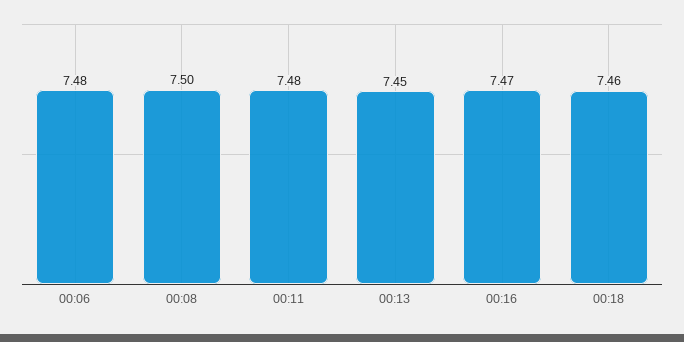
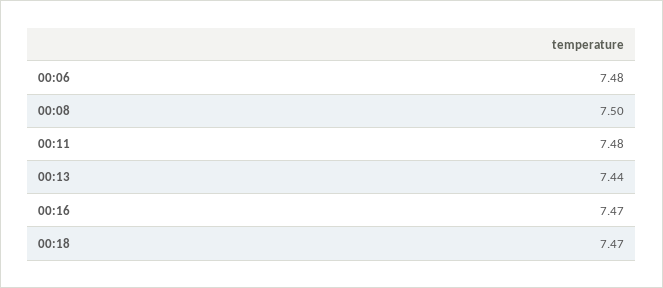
  {
    "00:06": 7.48,
    "00:08": 7.5,
    "00:11": 7.48,
-   "00:13": 7.45,
+   "00:13": 7.44,
    "00:16": 7.47,
-   "00:18": 7.46
+   "00:18": 7.47
  }

